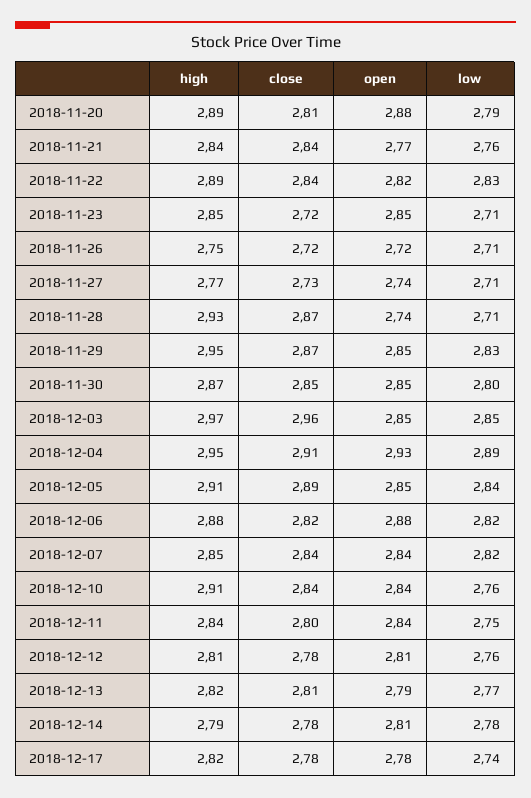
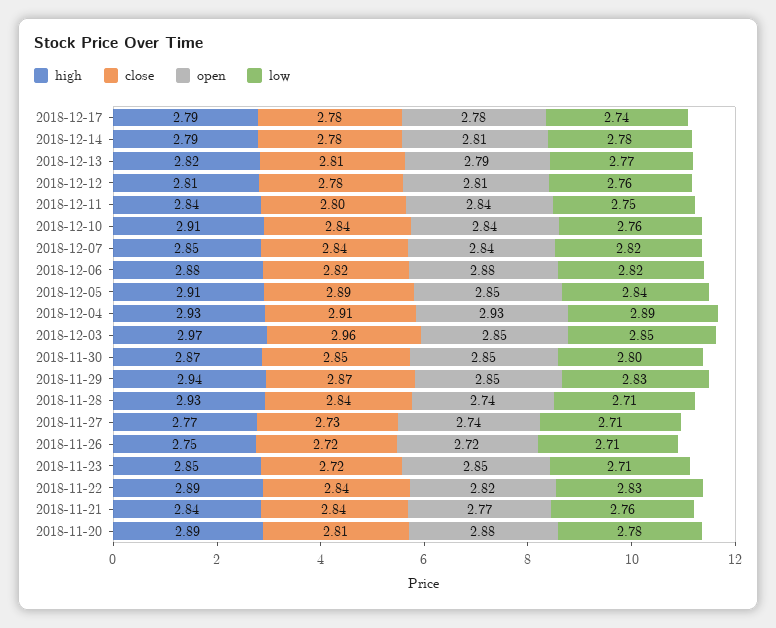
  {
    "high": {
      "2018-11-20": 2.89,
      "2018-11-21": 2.84,
      "2018-11-22": 2.89,
      "2018-11-23": 2.85,
      "2018-11-26": 2.75,
      "2018-11-27": 2.77,
      "2018-11-28": 2.93,
-     "2018-11-29": 2.95,
+     "2018-11-29": 2.94,
      "2018-11-30": 2.87,
      "2018-12-03": 2.97,
-     "2018-12-04": 2.95,
+     "2018-12-04": 2.93,
      "2018-12-05": 2.91,
      "2018-12-06": 2.88,
      "2018-12-07": 2.85,
      "2018-12-10": 2.91,
      "2018-12-11": 2.84,
      "2018-12-12": 2.81,
      "2018-12-13": 2.82,
      "2018-12-14": 2.79,
-     "2018-12-17": 2.82
+     "2018-12-17": 2.79
    },
    "close": {
      "2018-11-20": 2.81,
      "2018-11-21": 2.84,
      "2018-11-22": 2.84,
      "2018-11-23": 2.72,
      "2018-11-26": 2.72,
      "2018-11-27": 2.73,
-     "2018-11-28": 2.87,
+     "2018-11-28": 2.84,
      "2018-11-29": 2.87,
      "2018-11-30": 2.85,
      "2018-12-03": 2.96,
      "2018-12-04": 2.91,
      "2018-12-05": 2.89,
      "2018-12-06": 2.82,
      "2018-12-07": 2.84,
      "2018-12-10": 2.84,
      "2018-12-11": 2.8,
      "2018-12-12": 2.78,
      "2018-12-13": 2.81,
      "2018-12-14": 2.78,
      "2018-12-17": 2.78
    },
    "open": {
      "2018-11-20": 2.88,
      "2018-11-21": 2.77,
      "2018-11-22": 2.82,
      "2018-11-23": 2.85,
      "2018-11-26": 2.72,
      "2018-11-27": 2.74,
      "2018-11-28": 2.74,
      "2018-11-29": 2.85,
      "2018-11-30": 2.85,
      "2018-12-03": 2.85,
      "2018-12-04": 2.93,
      "2018-12-05": 2.85,
      "2018-12-06": 2.88,
      "2018-12-07": 2.84,
      "2018-12-10": 2.84,
      "2018-12-11": 2.84,
      "2018-12-12": 2.81,
      "2018-12-13": 2.79,
      "2018-12-14": 2.81,
      "2018-12-17": 2.78
    },
    "low": {
-     "2018-11-20": 2.79,
+     "2018-11-20": 2.78,
      "2018-11-21": 2.76,
      "2018-11-22": 2.83,
      "2018-11-23": 2.71,
      "2018-11-26": 2.71,
      "2018-11-27": 2.71,
      "2018-11-28": 2.71,
      "2018-11-29": 2.83,
      "2018-11-30": 2.8,
      "2018-12-03": 2.85,
      "2018-12-04": 2.89,
      "2018-12-05": 2.84,
      "2018-12-06": 2.82,
      "2018-12-07": 2.82,
      "2018-12-10": 2.76,
      "2018-12-11": 2.75,
      "2018-12-12": 2.76,
      "2018-12-13": 2.77,
      "2018-12-14": 2.78,
      "2018-12-17": 2.74
    }
  }

